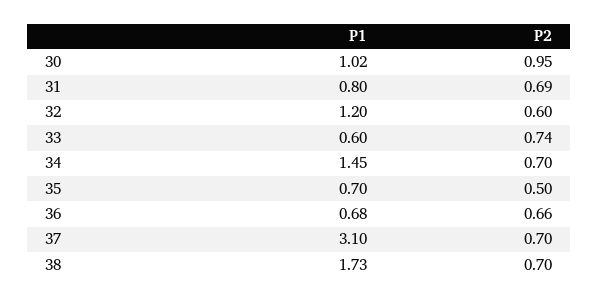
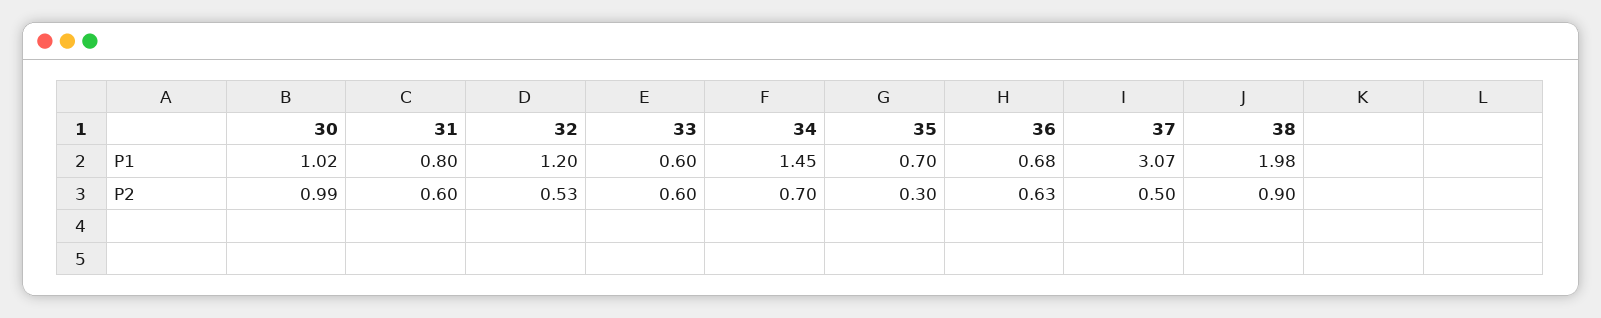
  {
    "P1": {
      "30": 1.02,
      "31": 0.8,
      "32": 1.2,
      "33": 0.6,
      "34": 1.45,
      "35": 0.7,
      "36": 0.68,
-     "37": 3.1,
+     "37": 3.07,
-     "38": 1.73
+     "38": 1.98
    },
    "P2": {
-     "30": 0.95,
+     "30": 0.99,
-     "31": 0.69,
+     "31": 0.6,
-     "32": 0.6,
+     "32": 0.53,
-     "33": 0.74,
+     "33": 0.6,
      "34": 0.7,
-     "35": 0.5,
+     "35": 0.3,
-     "36": 0.66,
+     "36": 0.63,
-     "37": 0.7,
+     "37": 0.5,
-     "38": 0.7
+     "38": 0.9
    }
  }

